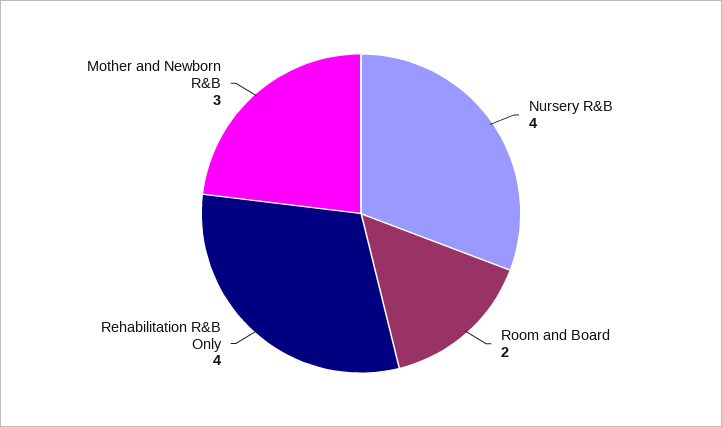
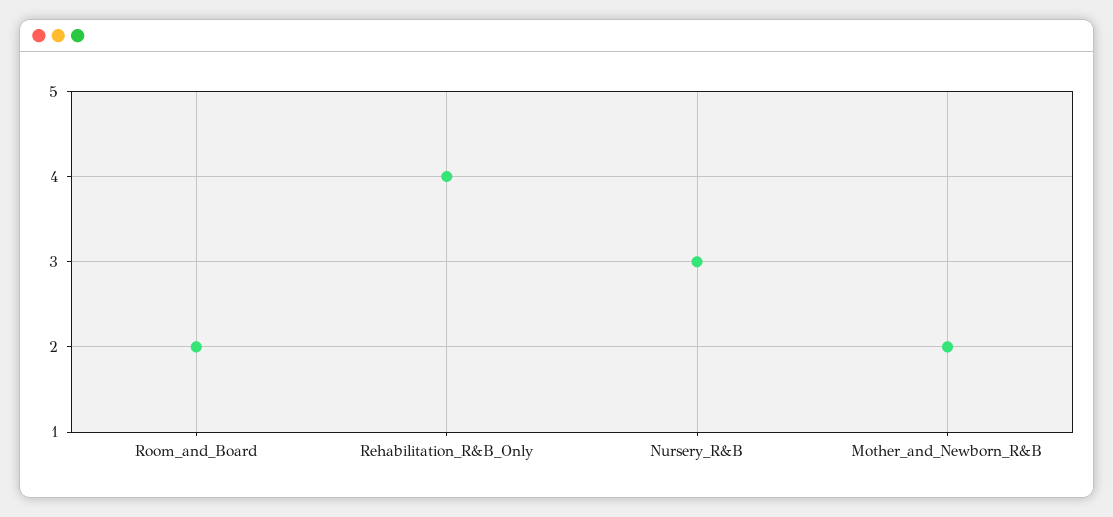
  {
-   "Nursery R&B": 4,
+   "Nursery R&B": 3,
    "Room and Board": 2,
    "Rehabilitation R&B Only": 4,
-   "Mother and Newborn R&B": 3
+   "Mother and Newborn R&B": 2
  }

